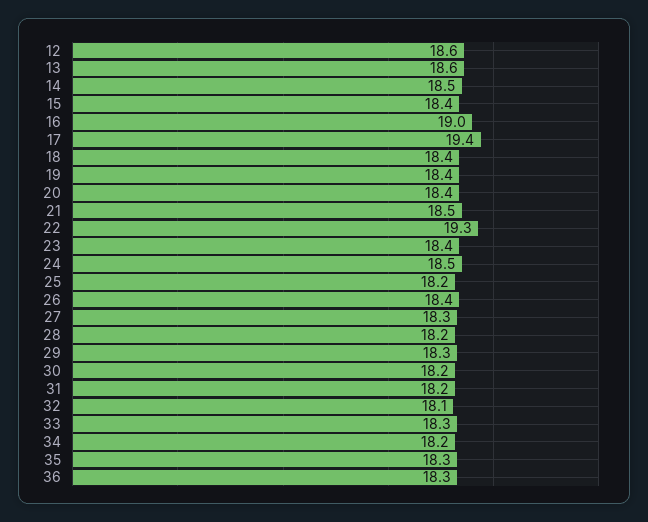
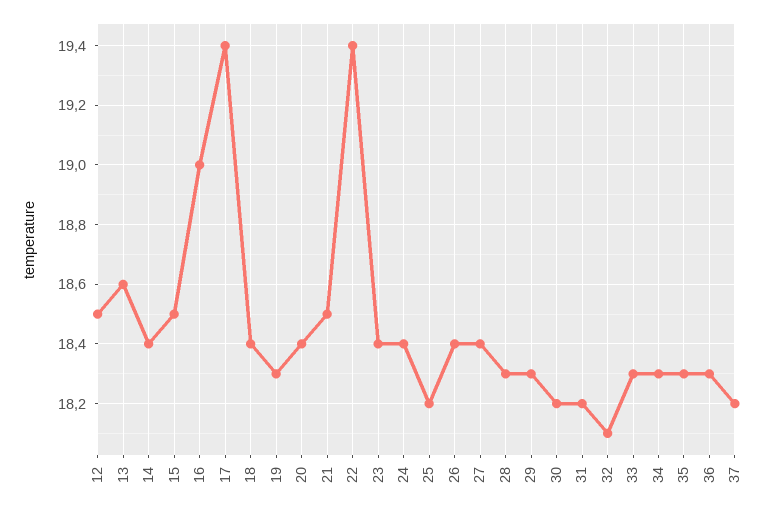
  {
-   "12": 18.6,
+   "12": 18.5,
    "13": 18.6,
-   "14": 18.5,
+   "14": 18.4,
-   "15": 18.4,
+   "15": 18.5,
    "16": 19,
    "17": 19.4,
    "18": 18.4,
-   "19": 18.4,
+   "19": 18.3,
    "20": 18.4,
    "21": 18.5,
-   "22": 19.3,
+   "22": 19.4,
    "23": 18.4,
-   "24": 18.5,
+   "24": 18.4,
    "25": 18.2,
    "26": 18.4,
-   "27": 18.3,
+   "27": 18.4,
-   "28": 18.2,
+   "28": 18.3,
    "29": 18.3,
    "30": 18.2,
    "31": 18.2,
    "32": 18.1,
    "33": 18.3,
-   "34": 18.2,
+   "34": 18.3,
    "35": 18.3,
-   "36": 18.3
+   "36": 18.3,
+   "37": 18.2
  }

